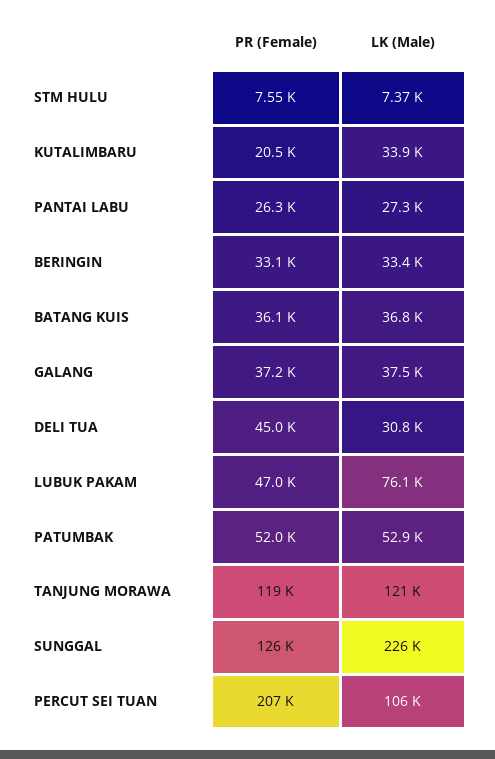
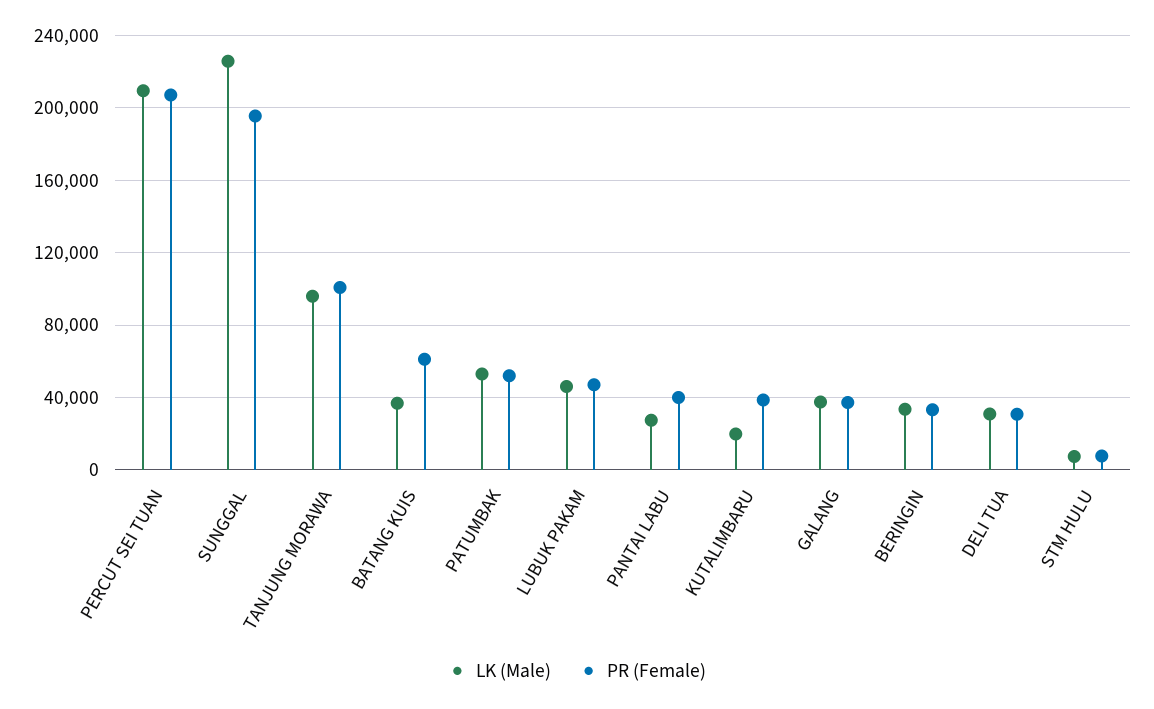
  {
    "PR (Female)": {
      "STM HULU": 7550,
-     "KUTALIMBARU": 20500,
+     "KUTALIMBARU": 40000,
-     "PANTAI LABU": 26300,
+     "PANTAI LABU": 40000,
      "BERINGIN": 33100,
-     "BATANG KUIS": 36100,
+     "BATANG KUIS": 60000,
      "GALANG": 37200,
-     "DELI TUA": 45000,
+     "DELI TUA": 30000,
      "LUBUK PAKAM": 47000,
      "PATUMBAK": 52000,
-     "TANJUNG MORAWA": 119000,
+     "TANJUNG MORAWA": 100000,
-     "SUNGGAL": 126000,
+     "SUNGGAL": 195000,
      "PERCUT SEI TUAN": 207000
    },
    "LK (Male)": {
      "STM HULU": 7370,
-     "KUTALIMBARU": 33900,
+     "KUTALIMBARU": 20000,
      "PANTAI LABU": 27300,
      "BERINGIN": 33400,
      "BATANG KUIS": 36800,
      "GALANG": 37500,
      "DELI TUA": 30800,
-     "LUBUK PAKAM": 76100,
+     "LUBUK PAKAM": 45000,
      "PATUMBAK": 52900,
-     "TANJUNG MORAWA": 121000,
+     "TANJUNG MORAWA": 95000,
      "SUNGGAL": 226000,
-     "PERCUT SEI TUAN": 106000
+     "PERCUT SEI TUAN": 210000
    }
  }

